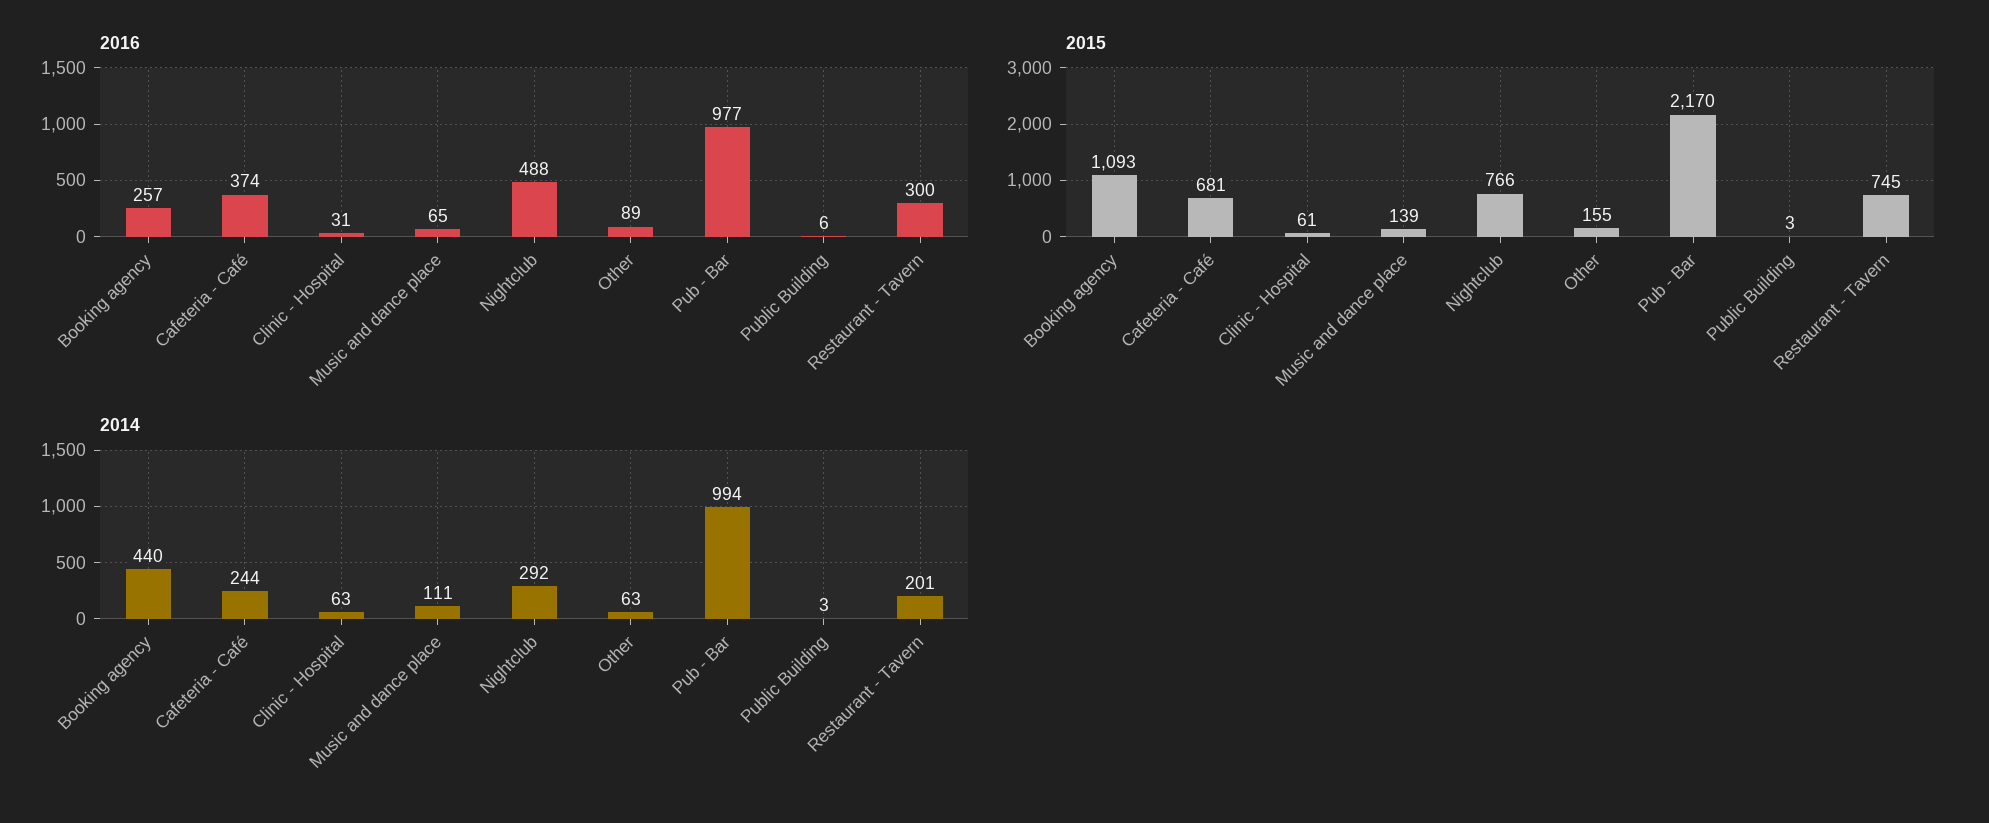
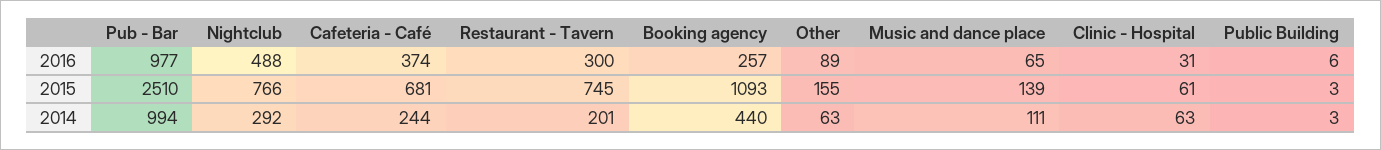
  {
    "2016": {
      "Booking agency": 257,
      "Cafeteria - Café": 374,
      "Clinic - Hospital": 31,
      "Music and dance place": 65,
      "Nightclub": 488,
      "Other": 89,
      "Pub - Bar": 977,
      "Public Building": 6,
      "Restaurant - Tavern": 300
    },
    "2015": {
      "Booking agency": 1093,
      "Cafeteria - Café": 681,
      "Clinic - Hospital": 61,
      "Music and dance place": 139,
      "Nightclub": 766,
      "Other": 155,
-     "Pub - Bar": 2170,
+     "Pub - Bar": 2510,
      "Public Building": 3,
      "Restaurant - Tavern": 745
    },
    "2014": {
      "Booking agency": 440,
      "Cafeteria - Café": 244,
      "Clinic - Hospital": 63,
      "Music and dance place": 111,
      "Nightclub": 292,
      "Other": 63,
      "Pub - Bar": 994,
      "Public Building": 3,
      "Restaurant - Tavern": 201
    }
  }

